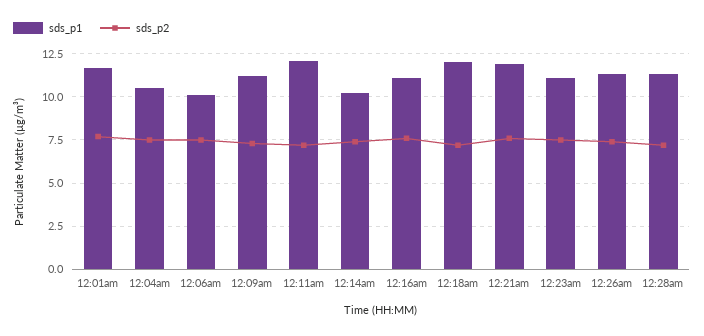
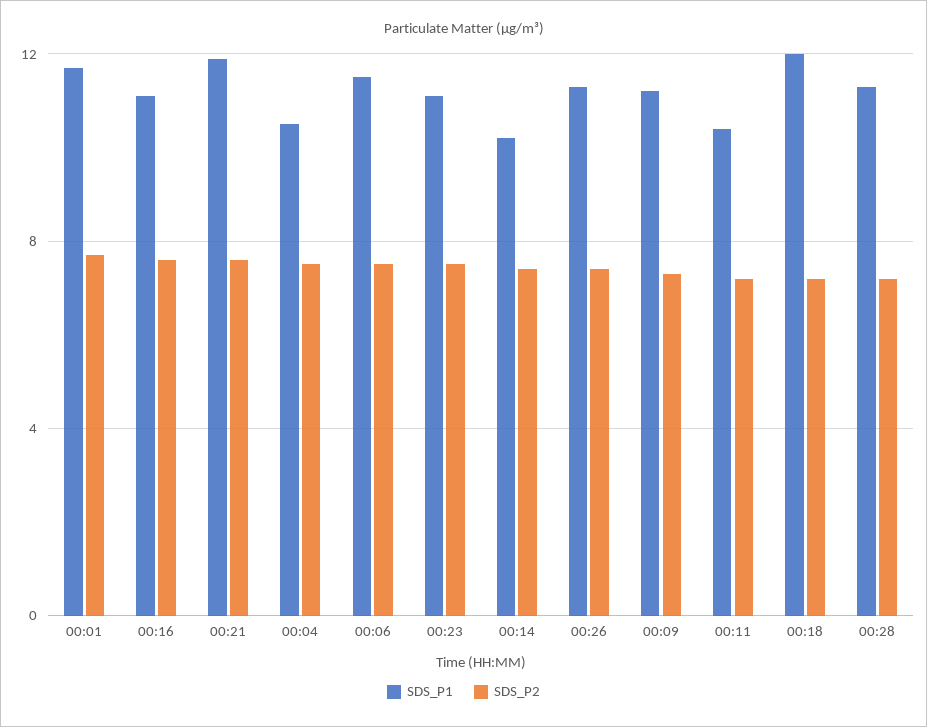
  {
    "sds_p1": {
      "12:01am": 11.5,
      "12:04am": 10.5,
-     "12:06am": 10,
+     "12:06am": 11.5,
      "12:09am": 11,
-     "12:11am": 12,
+     "12:11am": 10.5,
      "12:14am": 10,
      "12:16am": 11,
      "12:18am": 12,
      "12:21am": 12,
      "12:23am": 11,
      "12:26am": 11.5,
      "12:28am": 11.5
    },
    "sds_p2": {
      "12:01am": 7.5,
      "12:04am": 7.5,
      "12:06am": 7.5,
      "12:09am": 7.5,
      "12:11am": 7,
      "12:14am": 7.5,
      "12:16am": 7.5,
      "12:18am": 7,
      "12:21am": 7.5,
      "12:23am": 7.5,
      "12:26am": 7.5,
      "12:28am": 7
    }
  }

